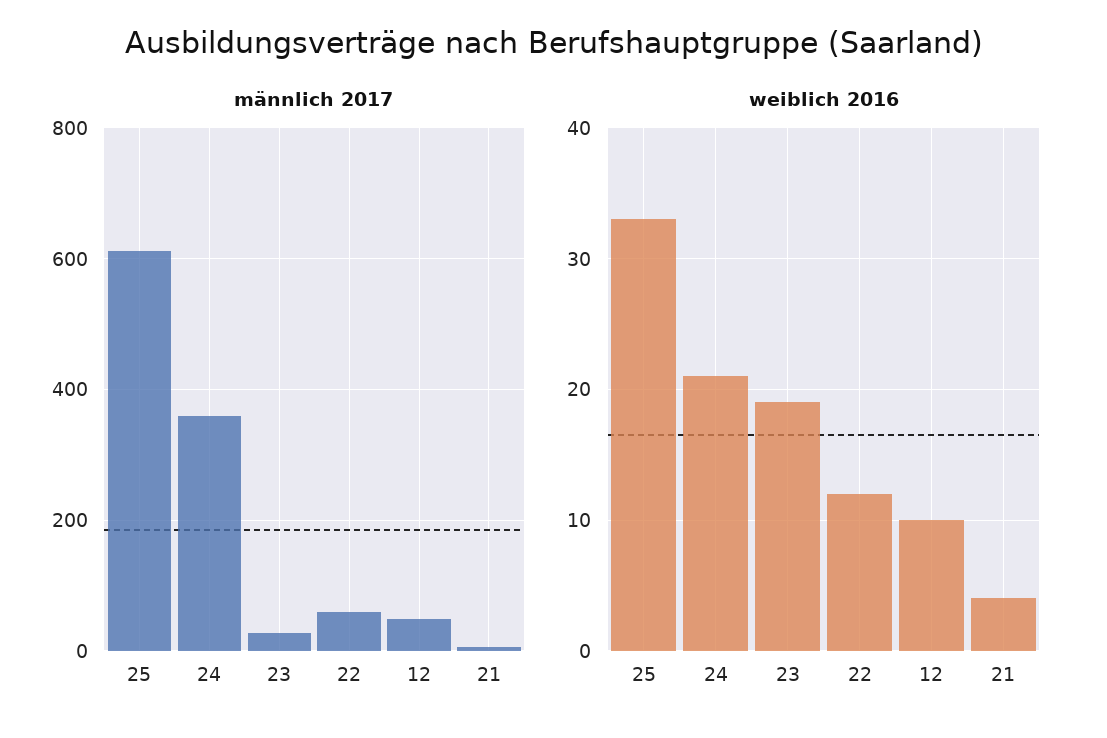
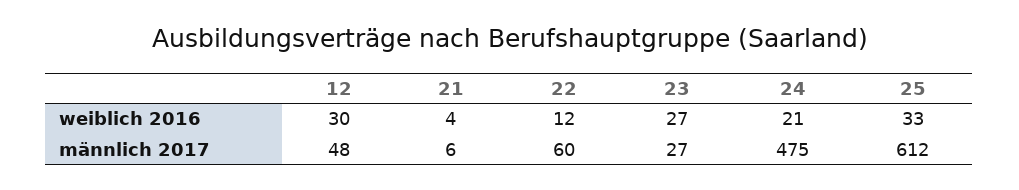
  {
    "männlich 2017": {
      "25": 612,
-     "24": 360,
+     "24": 475,
      "23": 27,
      "22": 60,
      "12": 48,
      "21": 6
    },
    "weiblich 2016": {
      "25": 33,
      "24": 21,
-     "23": 19,
+     "23": 27,
      "22": 12,
-     "12": 10,
+     "12": 30,
      "21": 4
    }
  }

